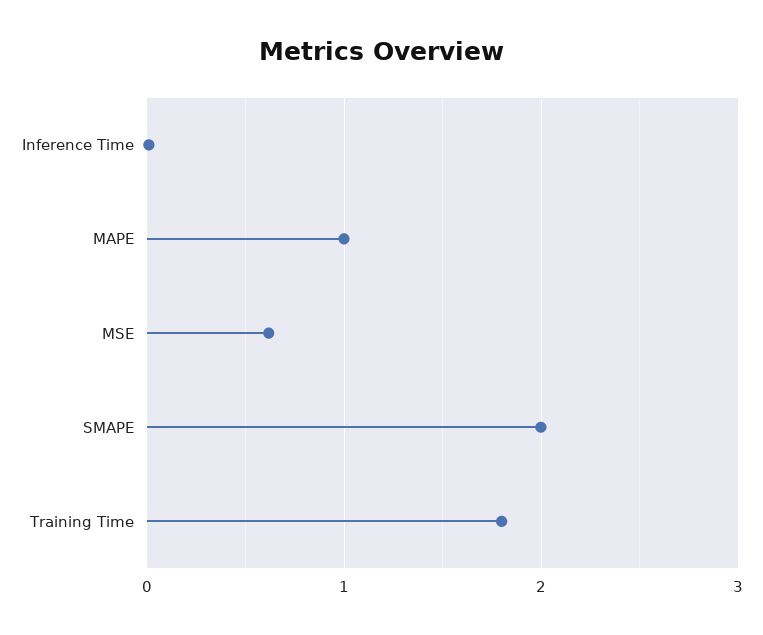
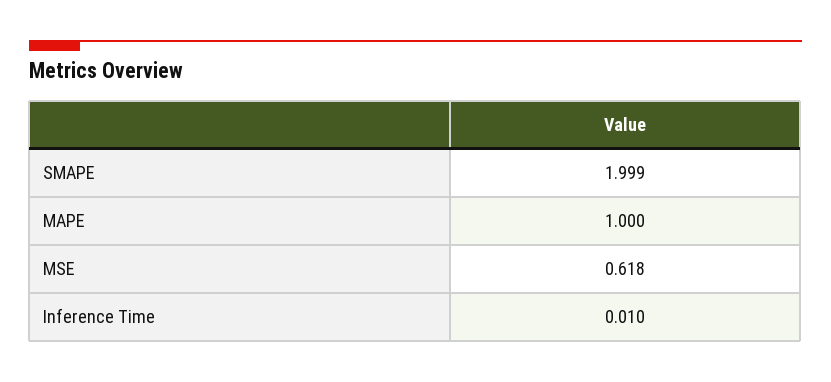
  {
    "Inference Time": 0.01,
    "MAPE": 1,
    "MSE": 0.618,
-   "SMAPE": 1.999,
+   "SMAPE": 1.999
-   "Training Time": 1.8
  }

